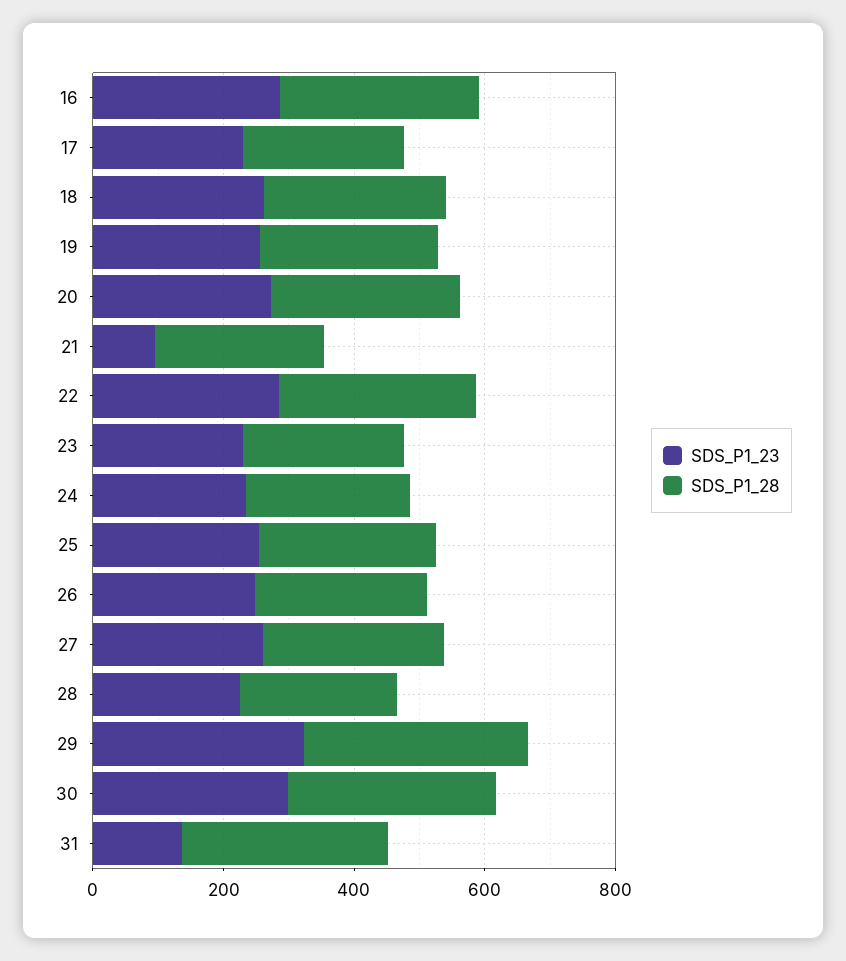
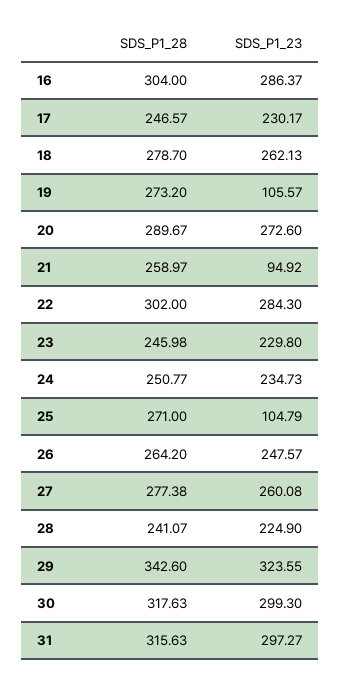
  {
    "SDS_P1_23": {
      "16": 286.37,
      "17": 230.17,
      "18": 262.13,
-     "19": 250,
+     "19": 105.57,
      "20": 272.6,
      "21": 94.92,
      "22": 284.3,
      "23": 229.8,
      "24": 234.73,
-     "25": 250,
+     "25": 104.79,
      "26": 247.57,
      "27": 260.08,
      "28": 224.9,
      "29": 323.55,
      "30": 299.3,
-     "31": 150
+     "31": 297.27
    },
    "SDS_P1_28": {
      "16": 304,
      "17": 246.57,
      "18": 278.7,
      "19": 273.2,
      "20": 289.67,
      "21": 258.97,
      "22": 302,
      "23": 245.98,
      "24": 250.77,
      "25": 271,
      "26": 264.2,
      "27": 277.38,
      "28": 241.07,
      "29": 342.6,
      "30": 317.63,
      "31": 315.63
    }
  }

